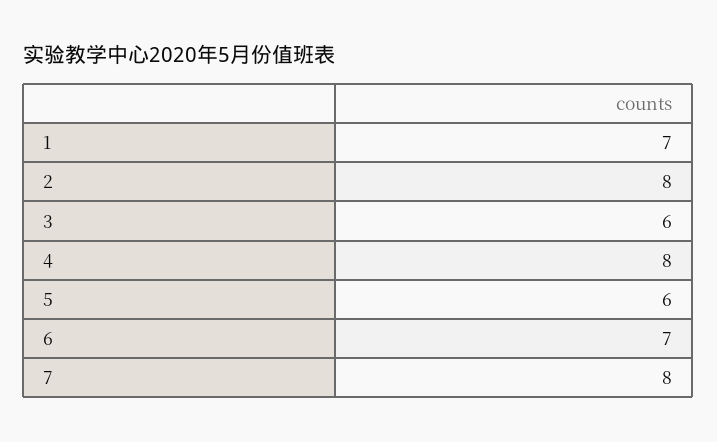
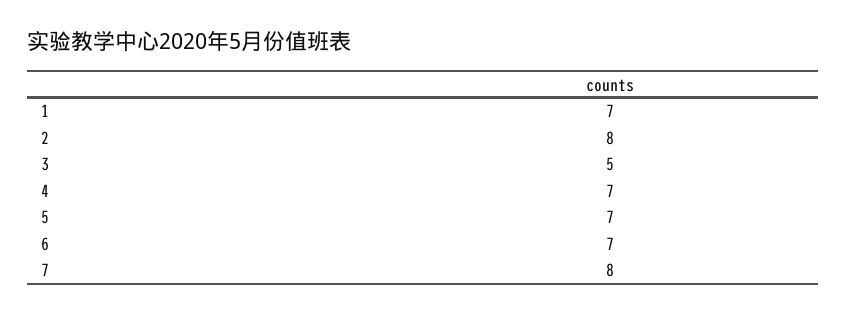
  {
    "1": 7,
    "2": 8,
-   "3": 6,
+   "3": 5,
-   "4": 8,
+   "4": 7,
-   "5": 6,
+   "5": 7,
    "6": 7,
    "7": 8
  }

